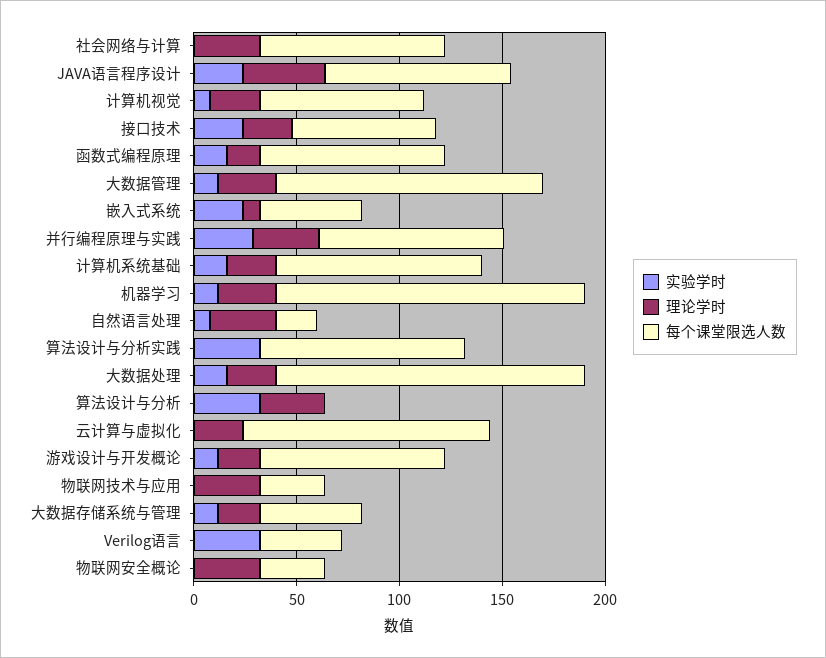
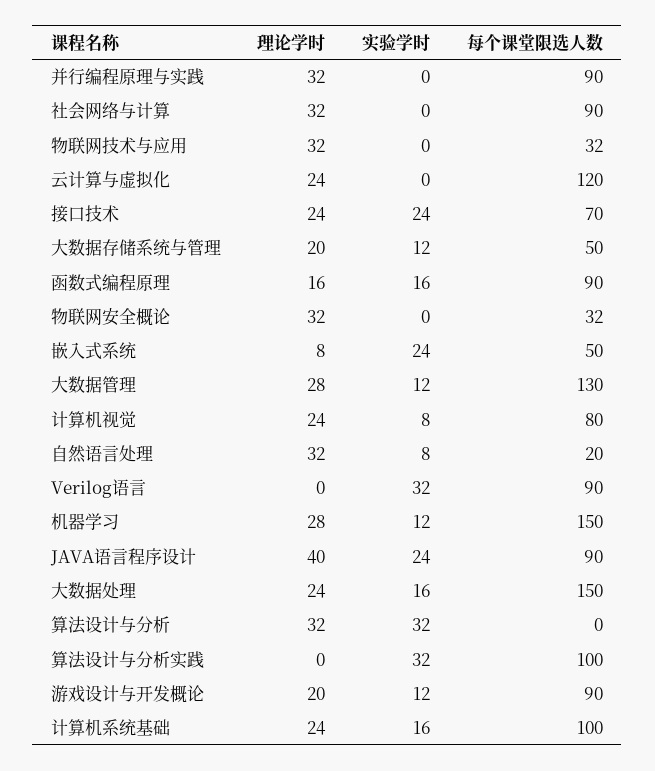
  {
    "实验学时": {
      "社会网络与计算": 0,
      "JAVA语言程序设计": 24,
      "计算机视觉": 8,
      "接口技术": 24,
      "函数式编程原理": 16,
      "大数据管理": 12,
      "嵌入式系统": 24,
-     "并行编程原理与实践": 30,
+     "并行编程原理与实践": 0,
      "计算机系统基础": 16,
      "机器学习": 12,
      "自然语言处理": 8,
      "算法设计与分析实践": 32,
      "大数据处理": 16,
      "算法设计与分析": 32,
      "云计算与虚拟化": 0,
      "游戏设计与开发概论": 12,
      "物联网技术与应用": 0,
      "大数据存储系统与管理": 12,
      "Verilog语言": 32,
      "物联网安全概论": 0
    },
    "理论学时": {
      "社会网络与计算": 32,
      "JAVA语言程序设计": 40,
      "计算机视觉": 24,
      "接口技术": 24,
      "函数式编程原理": 16,
      "大数据管理": 28,
      "嵌入式系统": 8,
      "并行编程原理与实践": 32,
      "计算机系统基础": 24,
      "机器学习": 28,
      "自然语言处理": 32,
      "算法设计与分析实践": 0,
      "大数据处理": 24,
      "算法设计与分析": 32,
      "云计算与虚拟化": 24,
      "游戏设计与开发概论": 20,
      "物联网技术与应用": 32,
      "大数据存储系统与管理": 20,
      "Verilog语言": 0,
      "物联网安全概论": 32
    },
    "每个课堂限选人数": {
      "社会网络与计算": 90,
      "JAVA语言程序设计": 90,
      "计算机视觉": 80,
      "接口技术": 70,
      "函数式编程原理": 90,
      "大数据管理": 130,
      "嵌入式系统": 50,
      "并行编程原理与实践": 90,
      "计算机系统基础": 100,
      "机器学习": 150,
      "自然语言处理": 20,
      "算法设计与分析实践": 100,
      "大数据处理": 150,
      "算法设计与分析": 0,
      "云计算与虚拟化": 120,
      "游戏设计与开发概论": 90,
      "物联网技术与应用": 32,
      "大数据存储系统与管理": 50,
-     "Verilog语言": 40,
+     "Verilog语言": 90,
      "物联网安全概论": 32
    }
  }

